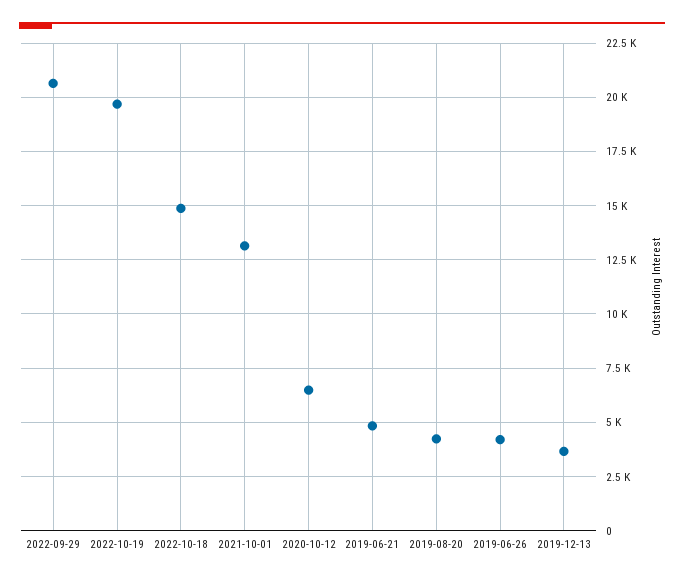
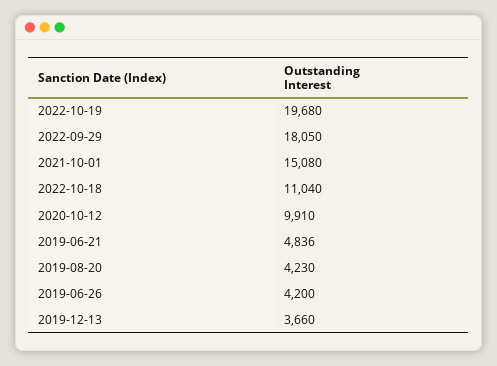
  {
-   "2022-09-29": 20500,
+   "2022-09-29": 18050,
    "2022-10-19": 19680,
-   "2022-10-18": 15000,
+   "2022-10-18": 11040,
-   "2021-10-01": 13000,
+   "2021-10-01": 15080,
-   "2020-10-12": 6500,
+   "2020-10-12": 9910,
    "2019-06-21": 4836,
    "2019-08-20": 4230,
    "2019-06-26": 4200,
    "2019-12-13": 3660
  }

